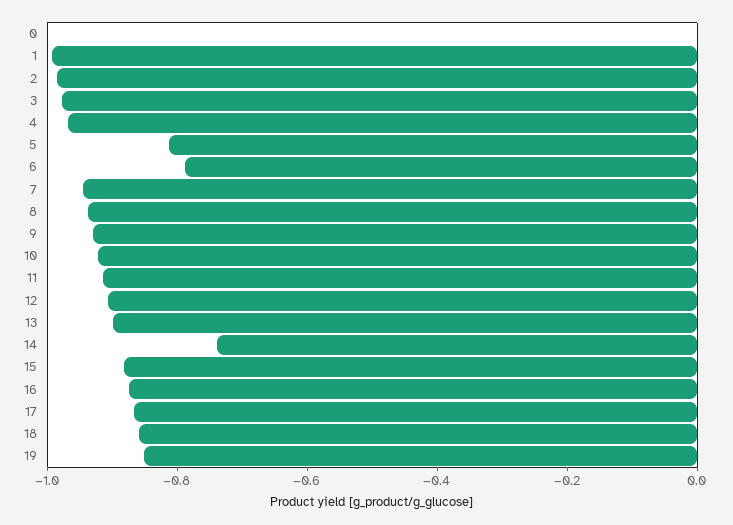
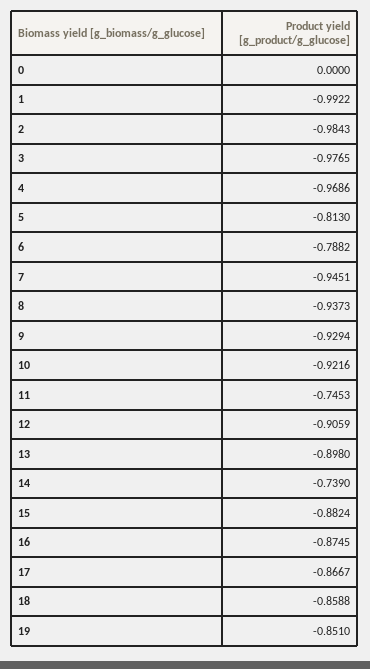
  {
    "0": 0,
    "1": -0.9922,
    "2": -0.9843,
    "3": -0.9765,
    "4": -0.9686,
    "5": -0.813,
    "6": -0.7882,
    "7": -0.9451,
    "8": -0.9373,
    "9": -0.9294,
    "10": -0.9216,
-   "11": -0.9,
+   "11": -0.7453,
    "12": -0.9059,
    "13": -0.898,
    "14": -0.739,
    "15": -0.8824,
    "16": -0.8745,
    "17": -0.8667,
    "18": -0.8588,
    "19": -0.851
  }

